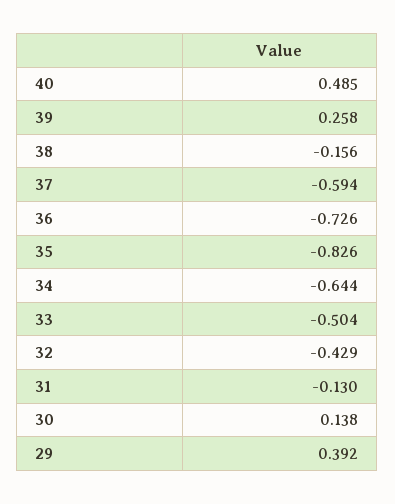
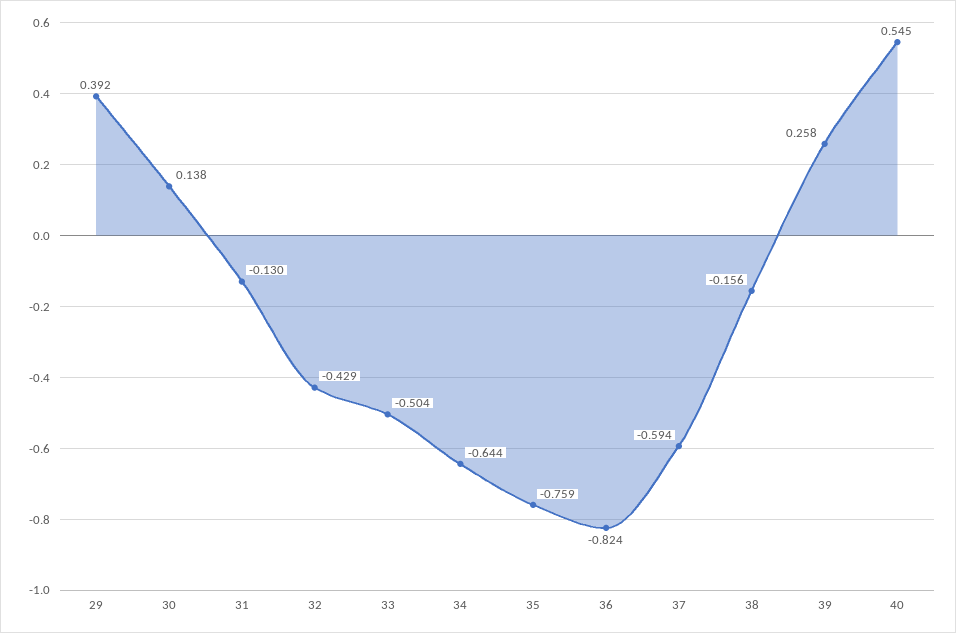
  {
-   "40": 0.485,
+   "40": 0.545,
    "39": 0.258,
    "38": -0.156,
    "37": -0.594,
-   "36": -0.726,
+   "36": -0.824,
-   "35": -0.826,
+   "35": -0.759,
    "34": -0.644,
    "33": -0.504,
    "32": -0.429,
    "31": -0.13,
    "30": 0.138,
    "29": 0.392
  }

